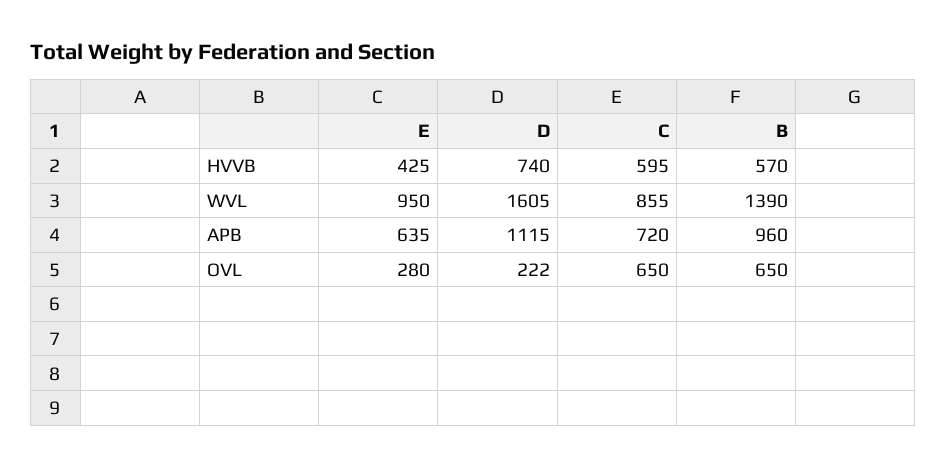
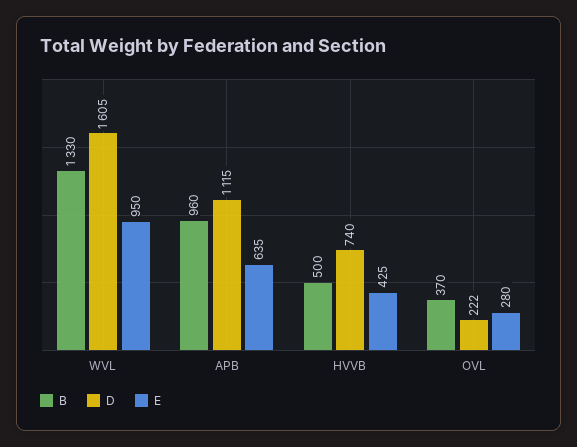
  {
    "E": {
      "HVVB": 425,
      "WVL": 950,
      "APB": 635,
      "OVL": 280
    },
    "D": {
      "HVVB": 740,
      "WVL": 1605,
      "APB": 1115,
      "OVL": 222
    },
-   "C": {
-     "HVVB": 595,
-     "WVL": 855,
-     "APB": 720,
-     "OVL": 650
-   },
    "B": {
-     "HVVB": 570,
+     "HVVB": 500,
-     "WVL": 1390,
+     "WVL": 1330,
      "APB": 960,
-     "OVL": 650
+     "OVL": 370
    }
  }

